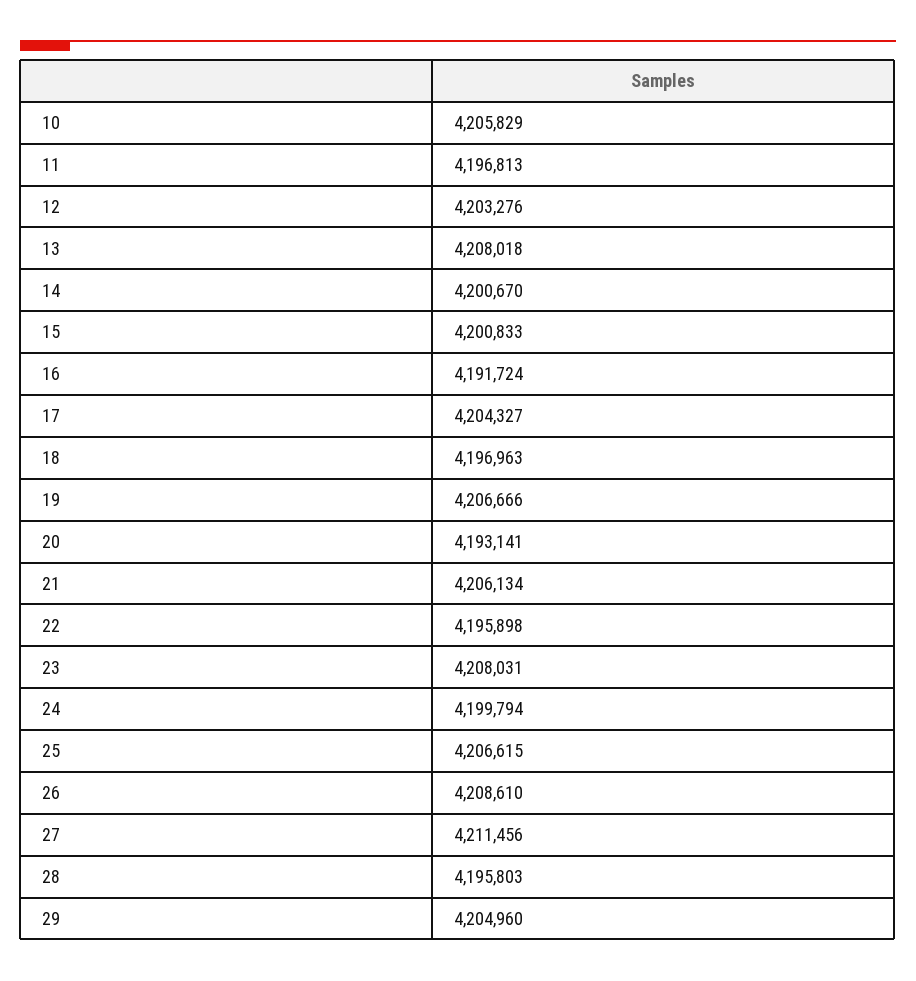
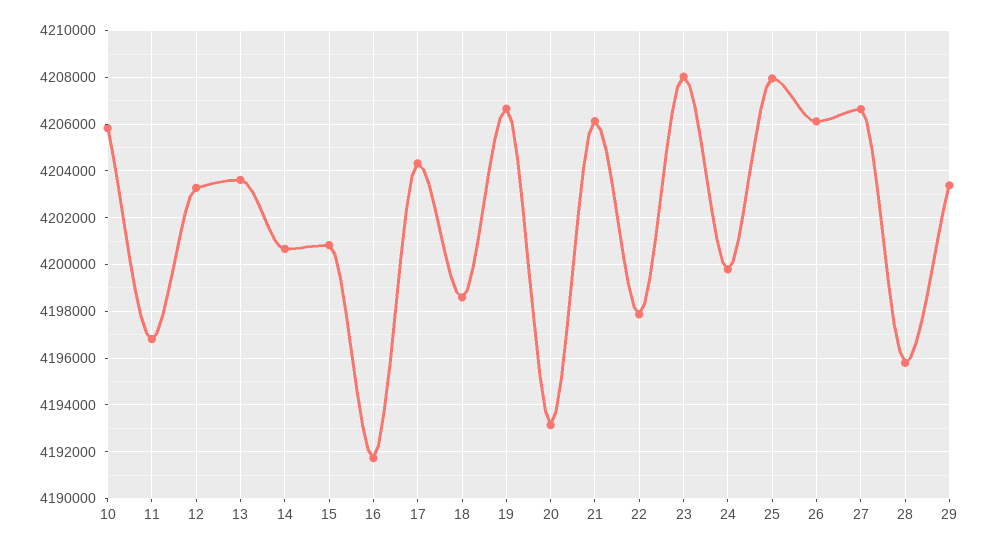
  {
    "10": 4205829,
    "11": 4196813,
    "12": 4203276,
-   "13": 4208018,
+   "13": 4203500,
    "14": 4200670,
    "15": 4200833,
    "16": 4191724,
    "17": 4204327,
-   "18": 4196963,
+   "18": 4198500,
    "19": 4206666,
    "20": 4193141,
    "21": 4206134,
-   "22": 4195898,
+   "22": 4198000,
    "23": 4208031,
    "24": 4199794,
-   "25": 4206615,
+   "25": 4208000,
-   "26": 4208610,
+   "26": 4206000,
-   "27": 4211456,
+   "27": 4206500,
    "28": 4195803,
-   "29": 4204960
+   "29": 4203500
  }

